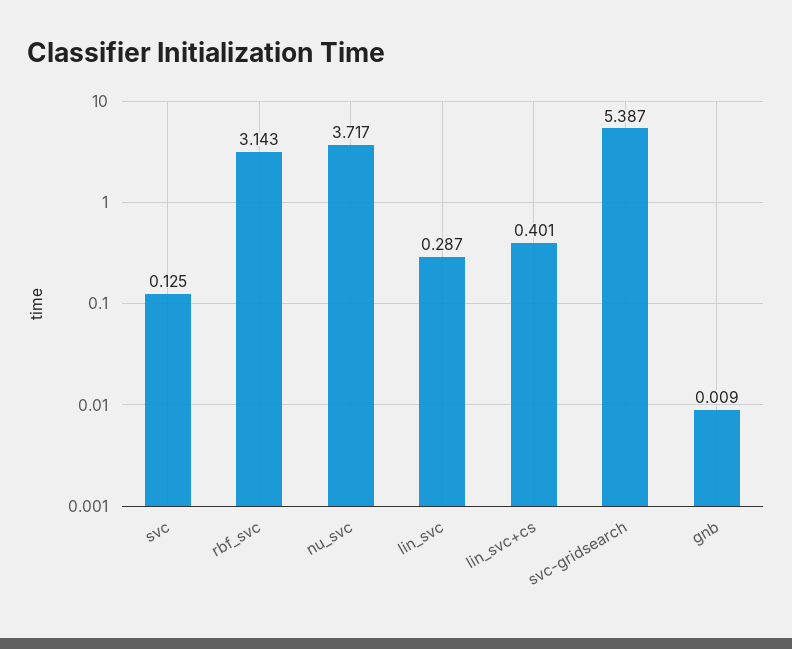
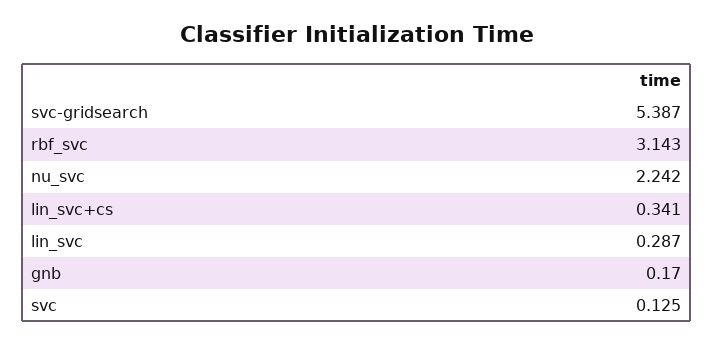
  {
    "svc": 0.125,
    "rbf_svc": 3.143,
-   "nu_svc": 3.717,
+   "nu_svc": 2.242,
    "lin_svc": 0.287,
-   "lin_svc+cs": 0.401,
+   "lin_svc+cs": 0.341,
    "svc-gridsearch": 5.387,
-   "gnb": 0.009
+   "gnb": 0.17
  }

